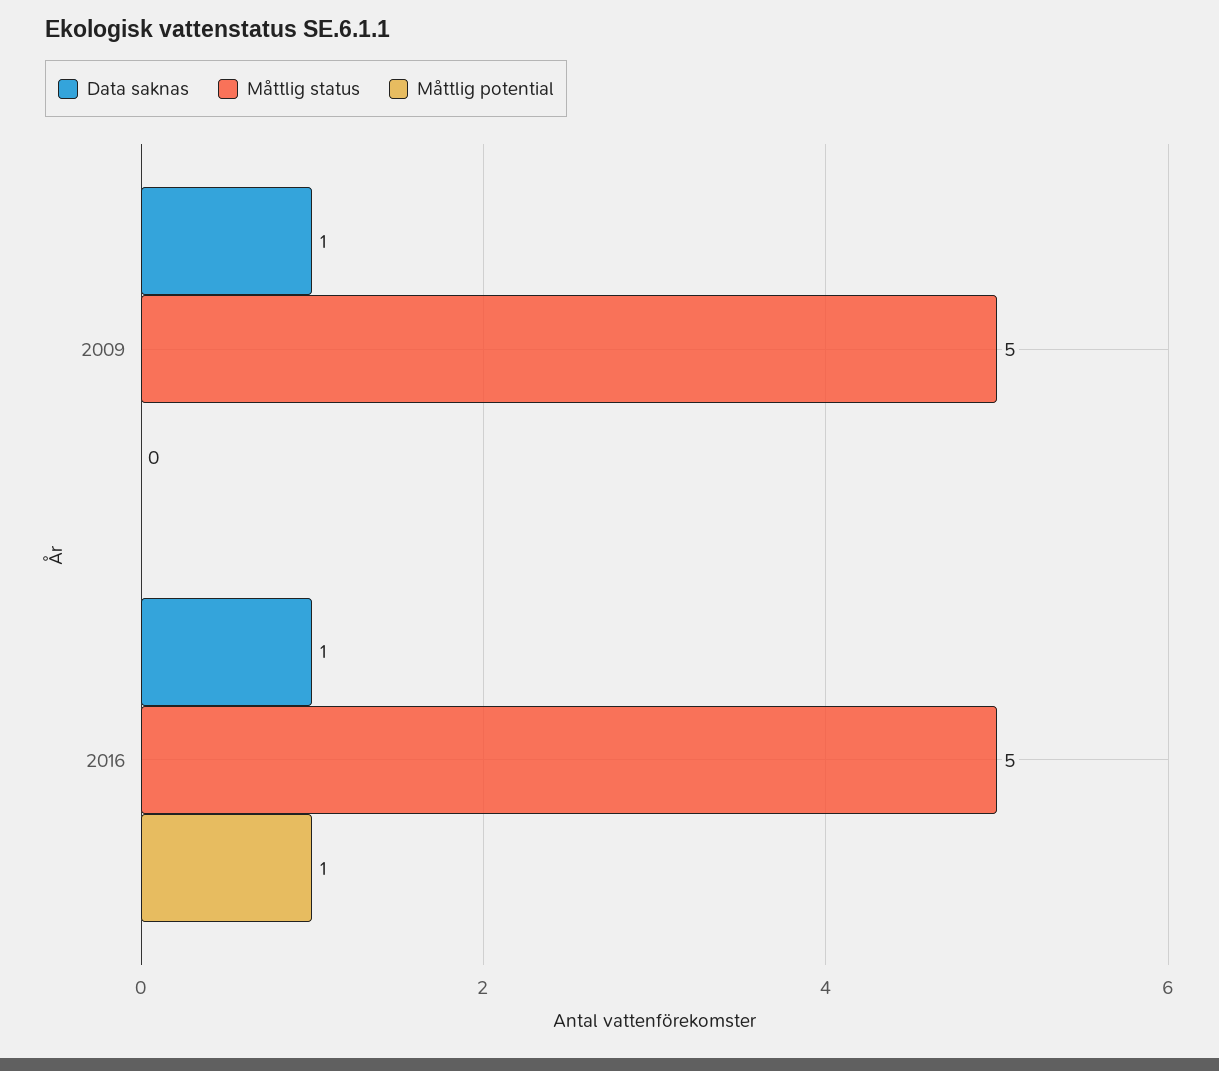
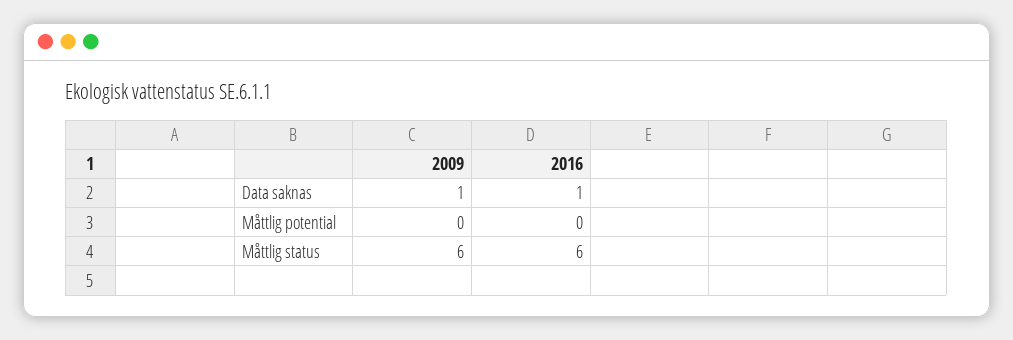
  {
    "Data saknas": {
      "2009": 1,
      "2016": 1
    },
    "Måttlig status": {
-     "2009": 5,
+     "2009": 6,
-     "2016": 5
+     "2016": 6
    },
    "Måttlig potential": {
      "2009": 0,
-     "2016": 1
+     "2016": 0
    }
  }

